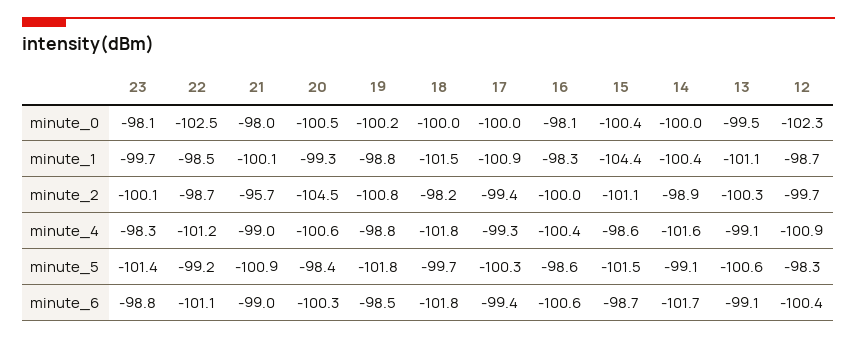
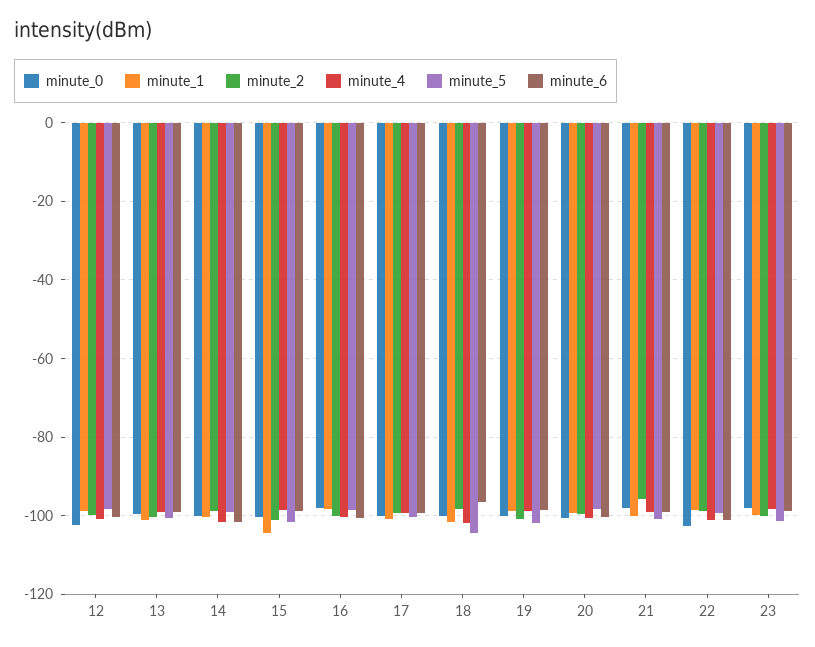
  {
    "minute_0": {
      "23": -98.1,
      "22": -102.5,
      "21": -98,
      "20": -100.5,
      "19": -100.2,
      "18": -100,
      "17": -100,
      "16": -98.1,
      "15": -100.4,
      "14": -100,
      "13": -99.5,
      "12": -102.3
    },
    "minute_1": {
      "23": -99.7,
      "22": -98.5,
      "21": -100.1,
      "20": -99.3,
      "19": -98.8,
      "18": -101.5,
      "17": -100.9,
      "16": -98.3,
      "15": -104.4,
      "14": -100.4,
      "13": -101.1,
      "12": -98.7
    },
    "minute_2": {
      "23": -100.1,
      "22": -98.7,
      "21": -95.7,
-     "20": -104.5,
+     "20": -100,
      "19": -100.8,
      "18": -98.2,
      "17": -99.4,
      "16": -100,
      "15": -101.1,
      "14": -98.9,
      "13": -100.3,
      "12": -99.7
    },
    "minute_4": {
      "23": -98.3,
      "22": -101.2,
      "21": -99,
      "20": -100.6,
      "19": -98.8,
      "18": -101.8,
      "17": -99.3,
      "16": -100.4,
      "15": -98.6,
      "14": -101.6,
      "13": -99.1,
      "12": -100.9
    },
    "minute_5": {
      "23": -101.4,
      "22": -99.2,
      "21": -100.9,
      "20": -98.4,
      "19": -101.8,
-     "18": -99.7,
+     "18": -104,
      "17": -100.3,
      "16": -98.6,
      "15": -101.5,
      "14": -99.1,
      "13": -100.6,
      "12": -98.3
    },
    "minute_6": {
      "23": -98.8,
      "22": -101.1,
      "21": -99,
      "20": -100.3,
      "19": -98.5,
-     "18": -101.8,
+     "18": -96,
      "17": -99.4,
      "16": -100.6,
      "15": -98.7,
      "14": -101.7,
      "13": -99.1,
      "12": -100.4
    }
  }

